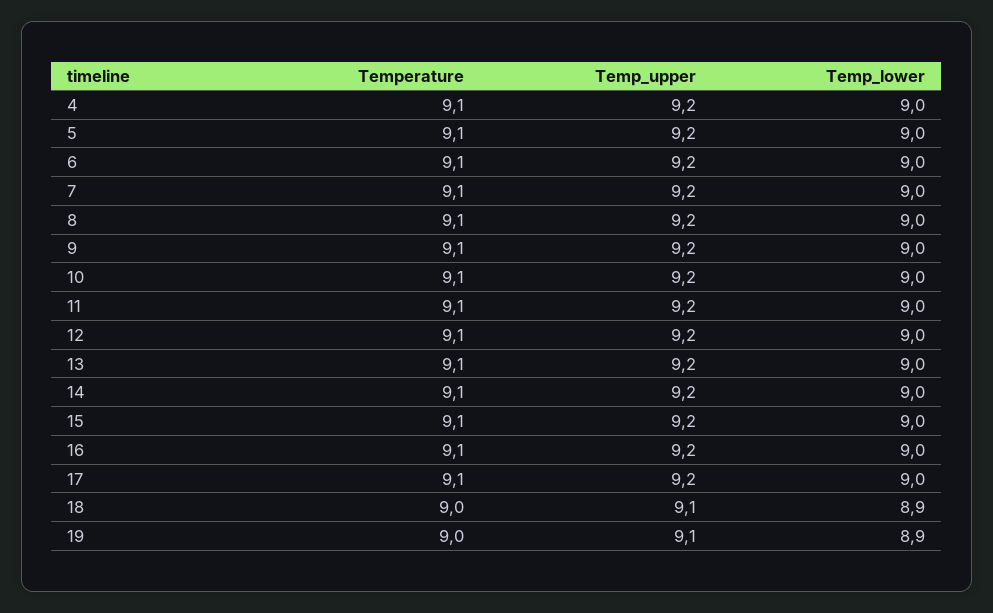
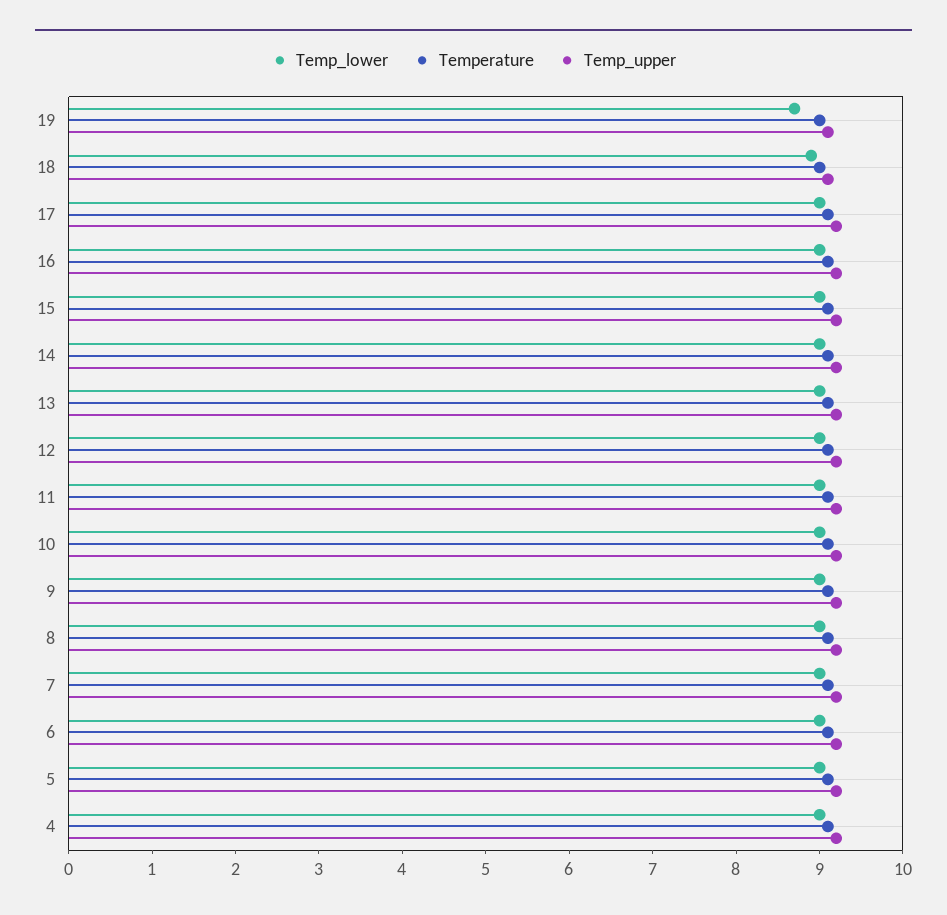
  {
    "Temperature": {
      "4": 9.1,
      "5": 9.1,
      "6": 9.1,
      "7": 9.1,
      "8": 9.1,
      "9": 9.1,
      "10": 9.1,
      "11": 9.1,
      "12": 9.1,
      "13": 9.1,
      "14": 9.1,
      "15": 9.1,
      "16": 9.1,
      "17": 9.1,
      "18": 9,
      "19": 9
    },
    "Temp_upper": {
      "4": 9.2,
      "5": 9.2,
      "6": 9.2,
      "7": 9.2,
      "8": 9.2,
      "9": 9.2,
      "10": 9.2,
      "11": 9.2,
      "12": 9.2,
      "13": 9.2,
      "14": 9.2,
      "15": 9.2,
      "16": 9.2,
      "17": 9.2,
      "18": 9.1,
      "19": 9.1
    },
    "Temp_lower": {
      "4": 9,
      "5": 9,
      "6": 9,
      "7": 9,
      "8": 9,
      "9": 9,
      "10": 9,
      "11": 9,
      "12": 9,
      "13": 9,
      "14": 9,
      "15": 9,
      "16": 9,
      "17": 9,
      "18": 8.9,
-     "19": 8.9
+     "19": 8.7
    }
  }

